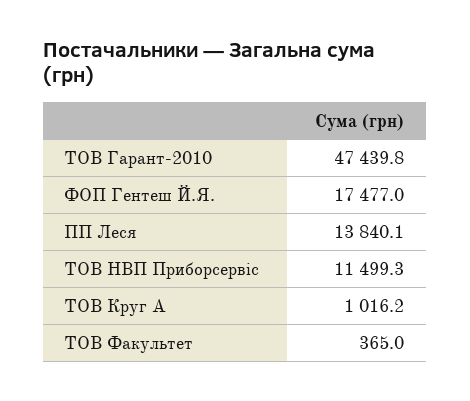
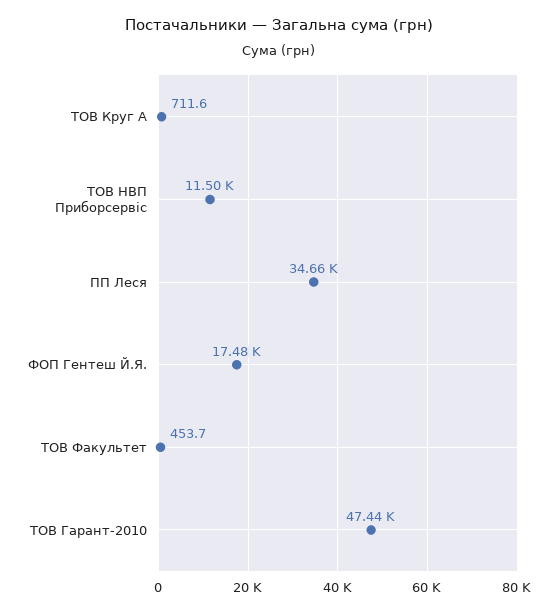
  {
    "ТОВ Гарант-2010": 47439.8,
    "ФОП Гентеш Й.Я.": 17477,
-   "ПП Леся": 13840.1,
+   "ПП Леся": 34660,
    "ТОВ НВП Приборсервіс": 11499.3,
-   "ТОВ Круг А": 1016.2,
+   "ТОВ Круг А": 711.6,
-   "ТОВ Факультет": 365
+   "ТОВ Факультет": 453.7
  }

